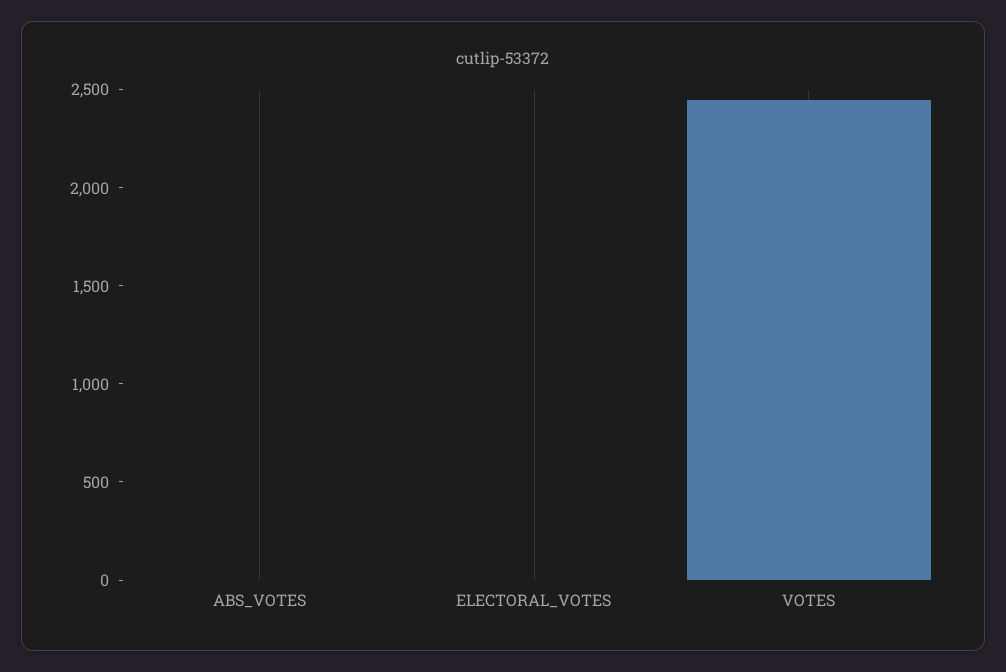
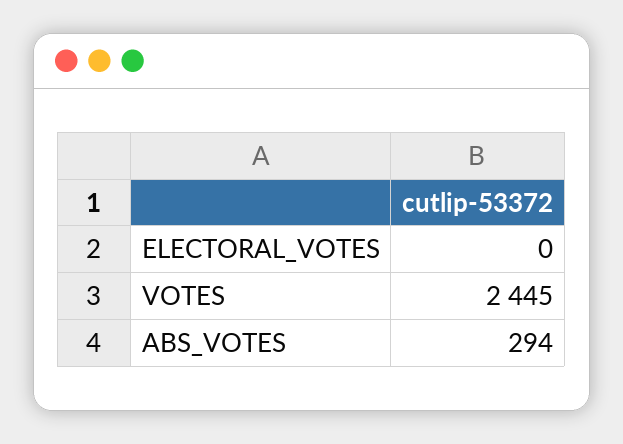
  {
-   "ABS_VOTES": 0,
+   "ABS_VOTES": 294,
    "ELECTORAL_VOTES": 0,
    "VOTES": 2445
  }

